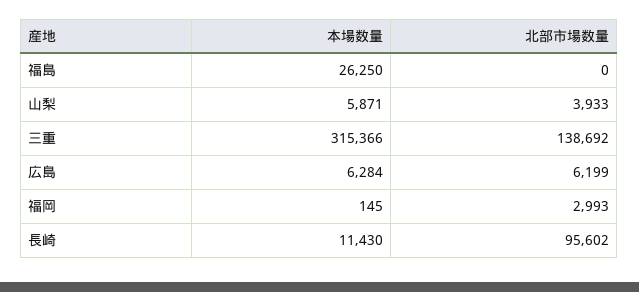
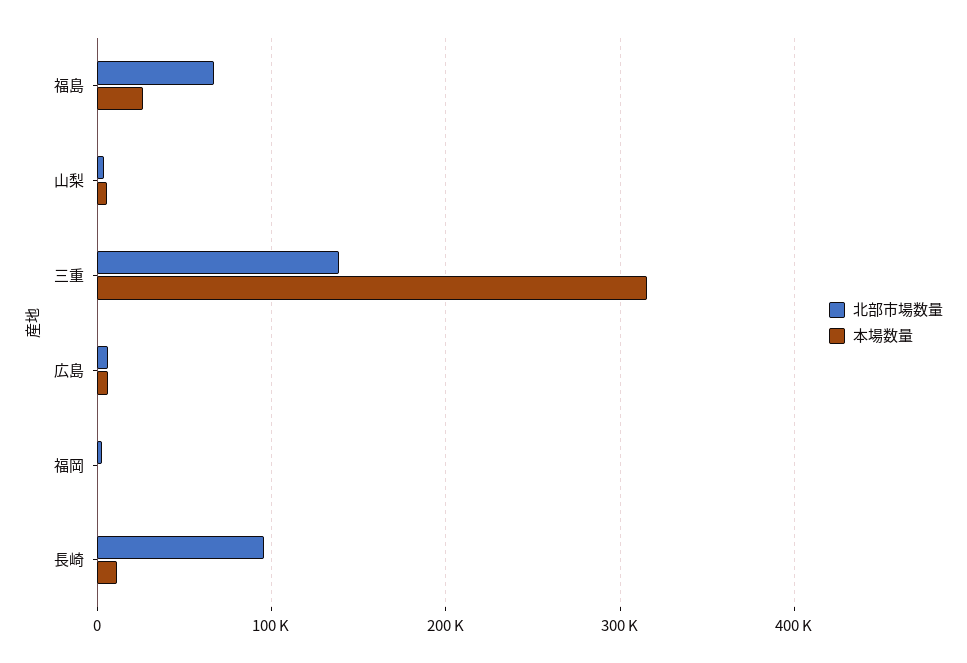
  {
    "本場数量": {
      "福島": 26250,
      "山梨": 5871,
      "三重": 315366,
      "広島": 6284,
      "福岡": 145,
      "長崎": 11430
    },
    "北部市場数量": {
-     "福島": 0,
+     "福島": 70000,
      "山梨": 3933,
      "三重": 138692,
      "広島": 6199,
      "福岡": 2993,
      "長崎": 95602
    }
  }

